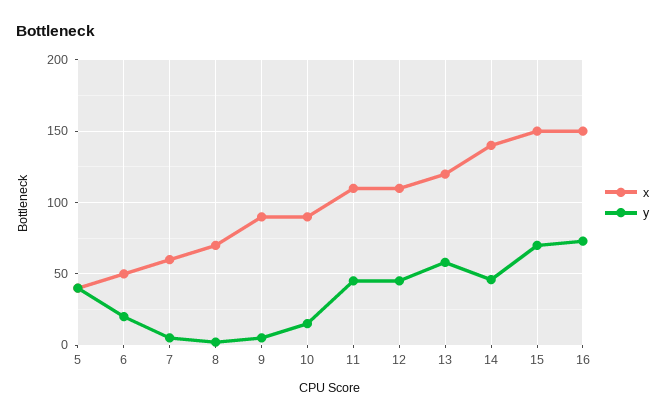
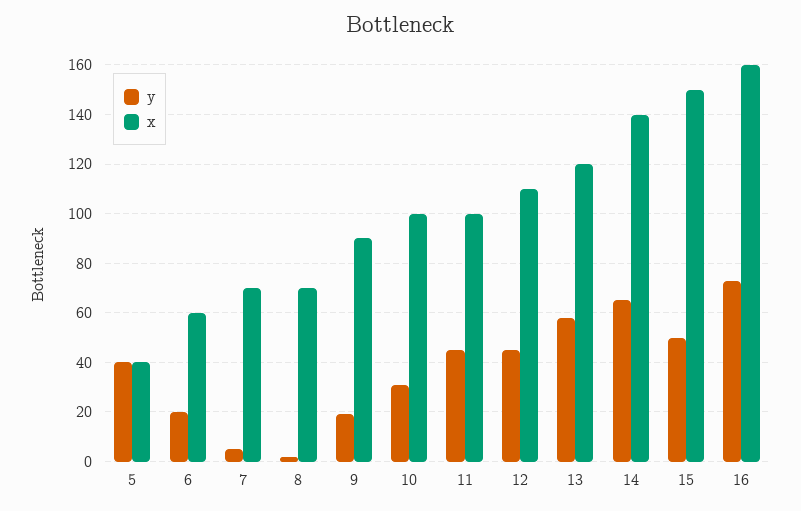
  {
    "x": {
      "5": 40,
-     "6": 50,
+     "6": 60,
-     "7": 60,
+     "7": 70,
      "8": 70,
      "9": 90,
-     "10": 90,
+     "10": 100,
-     "11": 110,
+     "11": 100,
      "12": 110,
      "13": 120,
      "14": 140,
      "15": 150,
-     "16": 150
+     "16": 160
    },
    "y": {
      "5": 40,
      "6": 20,
      "7": 5,
      "8": 0,
-     "9": 5,
+     "9": 20,
-     "10": 15,
+     "10": 30,
      "11": 45,
      "12": 45,
      "13": 60,
-     "14": 45,
+     "14": 65,
-     "15": 70,
+     "15": 50,
      "16": 75
    }
  }

